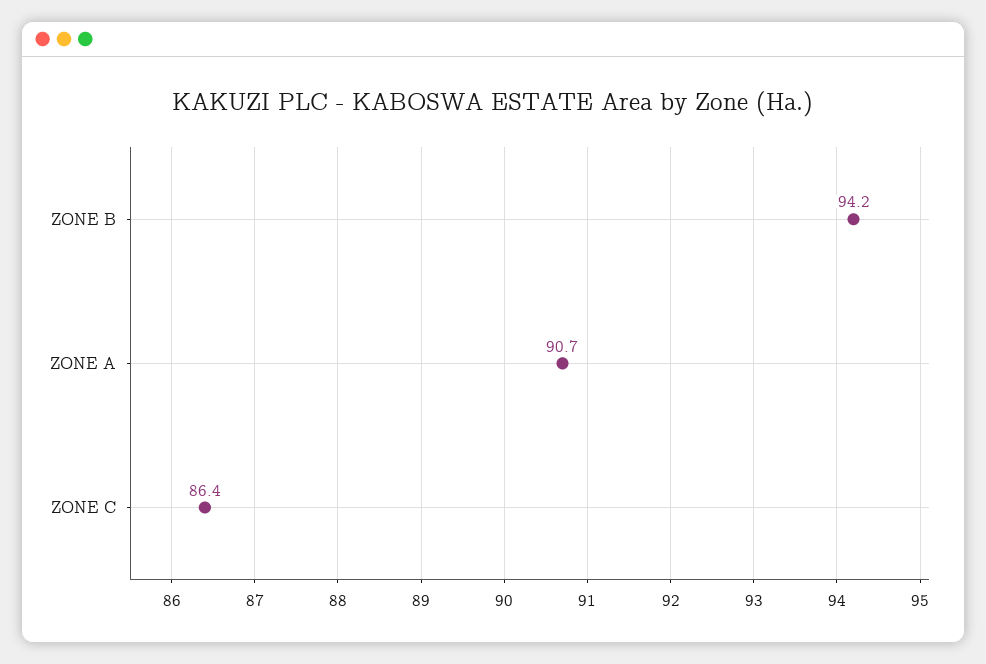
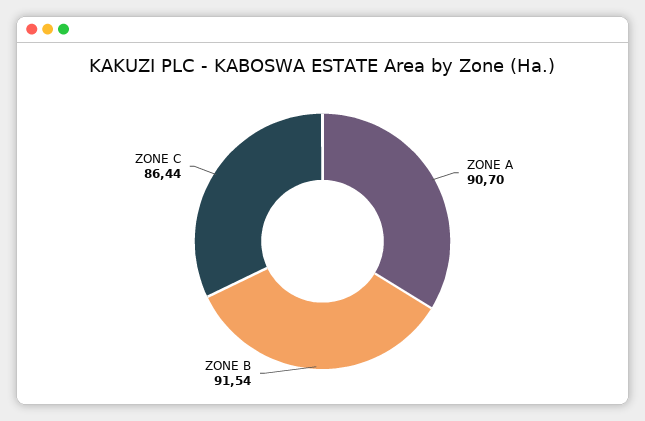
  {
-   "ZONE B": 94.2,
+   "ZONE B": 91.54,
    "ZONE A": 90.7,
    "ZONE C": 86.44
  }

